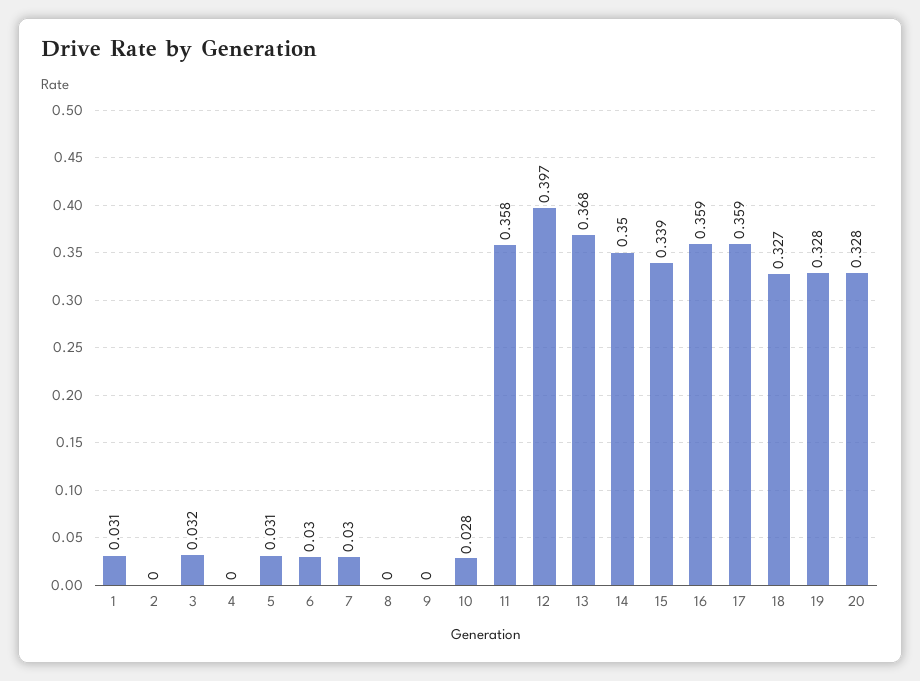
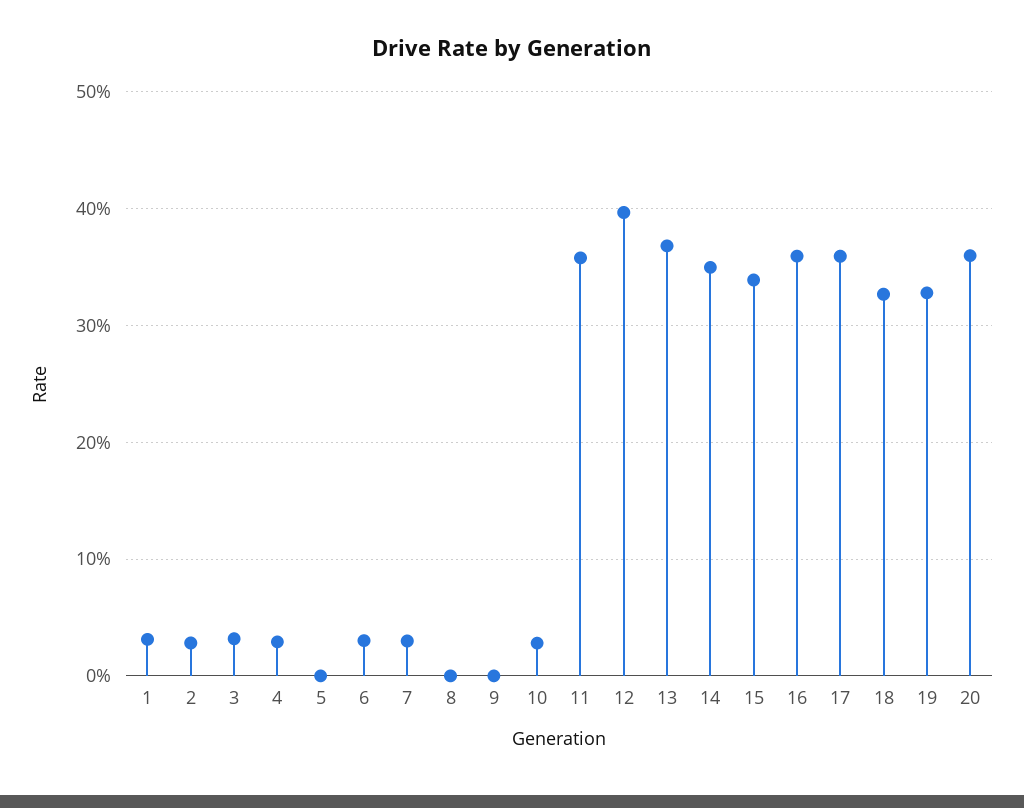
  {
    "1": 0.031,
-   "2": 0,
+   "2": 0.03,
    "3": 0.032,
-   "4": 0,
+   "4": 0.03,
-   "5": 0.031,
+   "5": 0,
    "6": 0.03,
    "7": 0.03,
    "8": 0,
    "9": 0,
    "10": 0.028,
    "11": 0.358,
    "12": 0.397,
    "13": 0.368,
    "14": 0.35,
    "15": 0.339,
    "16": 0.359,
    "17": 0.359,
    "18": 0.327,
    "19": 0.328,
-   "20": 0.328
+   "20": 0.36
  }

